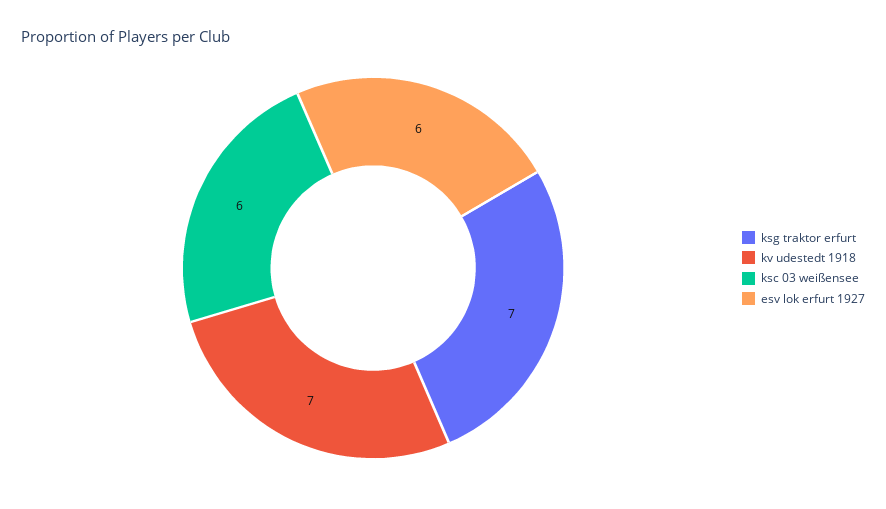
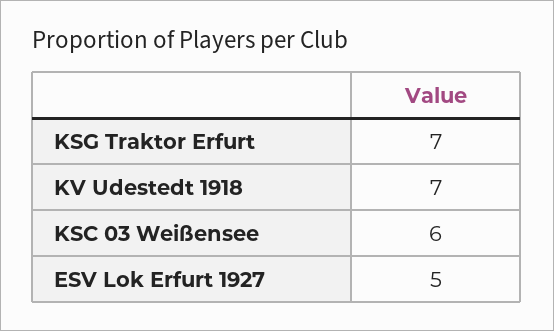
  {
    "ksg traktor erfurt": 7,
    "kv udestedt 1918": 7,
    "ksc 03 weißensee": 6,
-   "esv lok erfurt 1927": 6
+   "esv lok erfurt 1927": 5
  }

